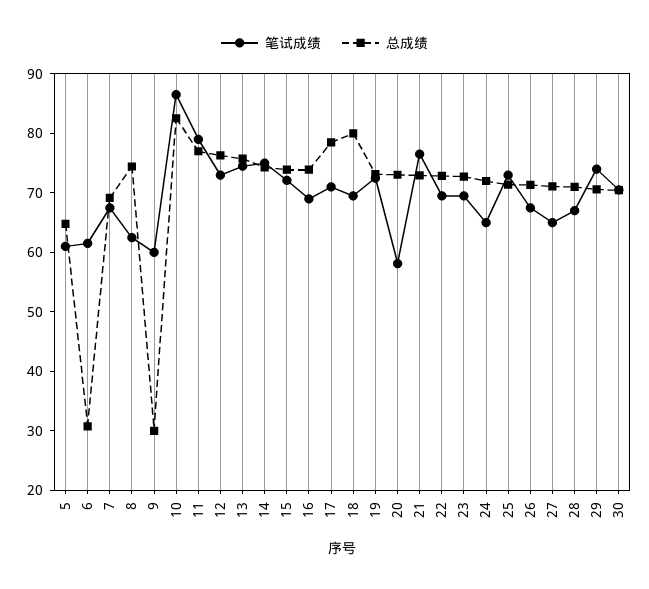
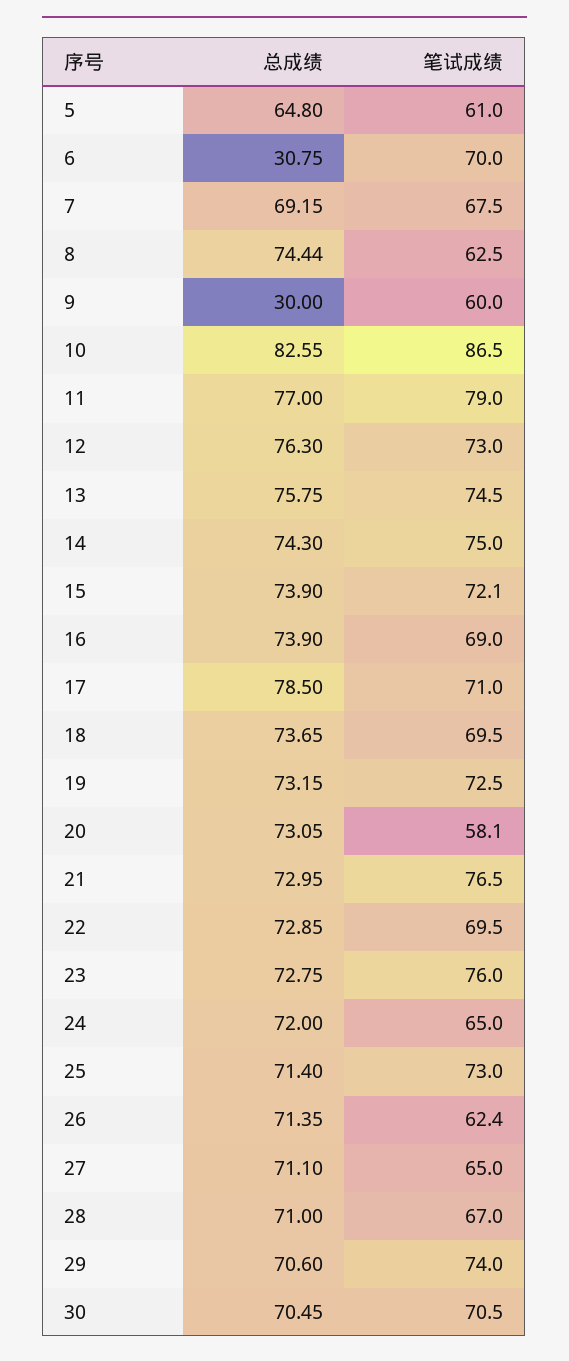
  {
    "笔试成绩": {
      "5": 61,
-     "6": 62,
+     "6": 70,
      "7": 67.5,
      "8": 62.5,
      "9": 60,
      "10": 86.5,
      "11": 79,
      "12": 73,
      "13": 74.5,
      "14": 75,
      "15": 72.1,
      "16": 69,
      "17": 71,
      "18": 69.5,
      "19": 72.5,
      "20": 58.1,
      "21": 76.5,
      "22": 69.5,
-     "23": 70,
+     "23": 76,
      "24": 65,
      "25": 73,
-     "26": 68,
+     "26": 62.4,
      "27": 65,
      "28": 67,
      "29": 74,
      "30": 70.5
    },
    "总成绩": {
      "5": 64.8,
      "6": 30.75,
      "7": 69.15,
      "8": 74.44,
      "9": 30,
      "10": 82.55,
      "11": 77,
      "12": 76.3,
      "13": 75.75,
      "14": 74.3,
      "15": 73.9,
      "16": 73.9,
      "17": 78.5,
-     "18": 80,
+     "18": 73.65,
      "19": 73.15,
      "20": 73.05,
      "21": 72.95,
      "22": 72.85,
      "23": 72.75,
      "24": 72,
      "25": 71.4,
      "26": 71.35,
      "27": 71.1,
      "28": 71,
      "29": 70.6,
      "30": 70.45
    }
  }

